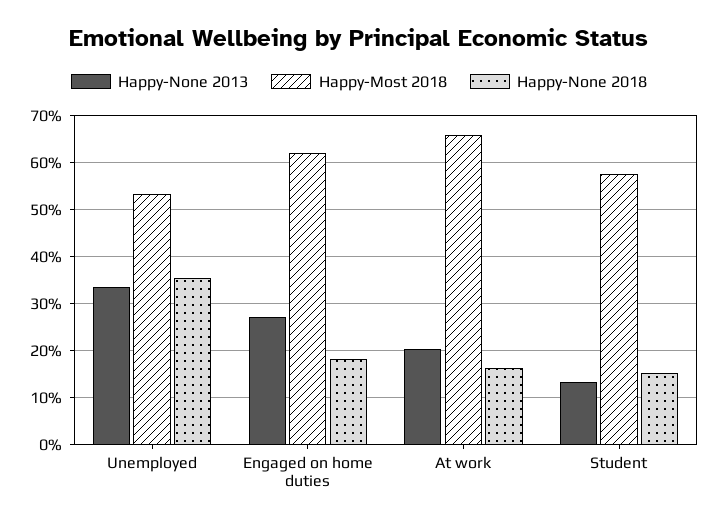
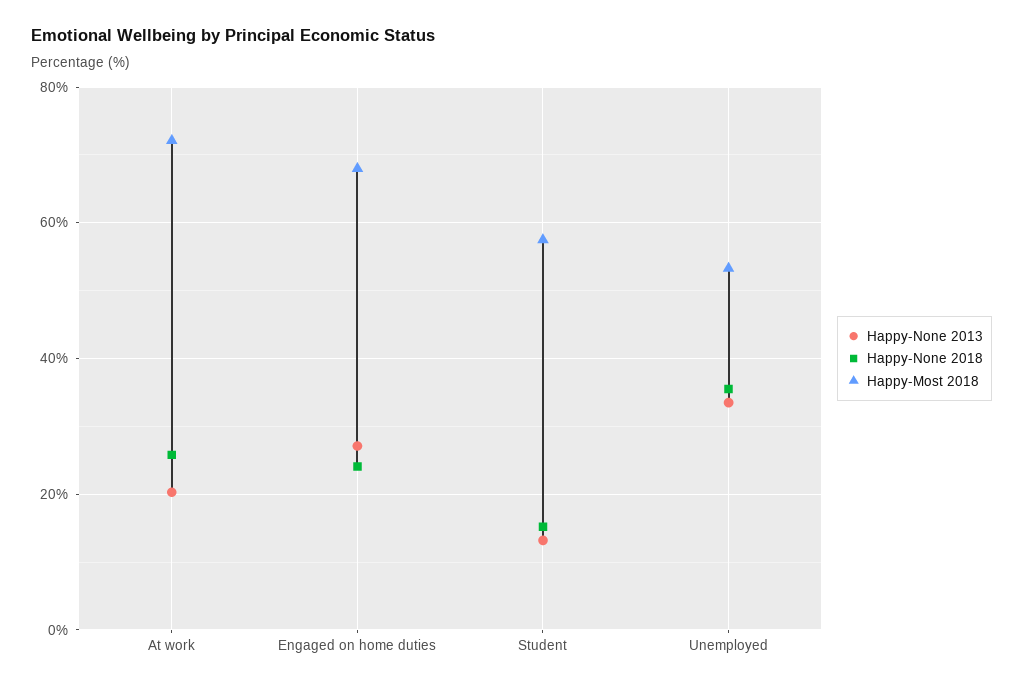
  {
    "Happy-None 2013": {
      "Unemployed": 34,
      "Engaged on home duties": 28,
      "At work": 20,
      "Student": 14
    },
    "Happy-Most 2018": {
      "Unemployed": 54,
-     "Engaged on home duties": 62,
+     "Engaged on home duties": 68,
-     "At work": 66,
+     "At work": 72,
      "Student": 58
    },
    "Happy-None 2018": {
      "Unemployed": 36,
-     "Engaged on home duties": 18,
+     "Engaged on home duties": 24,
-     "At work": 16,
+     "At work": 26,
      "Student": 16
    }
  }

